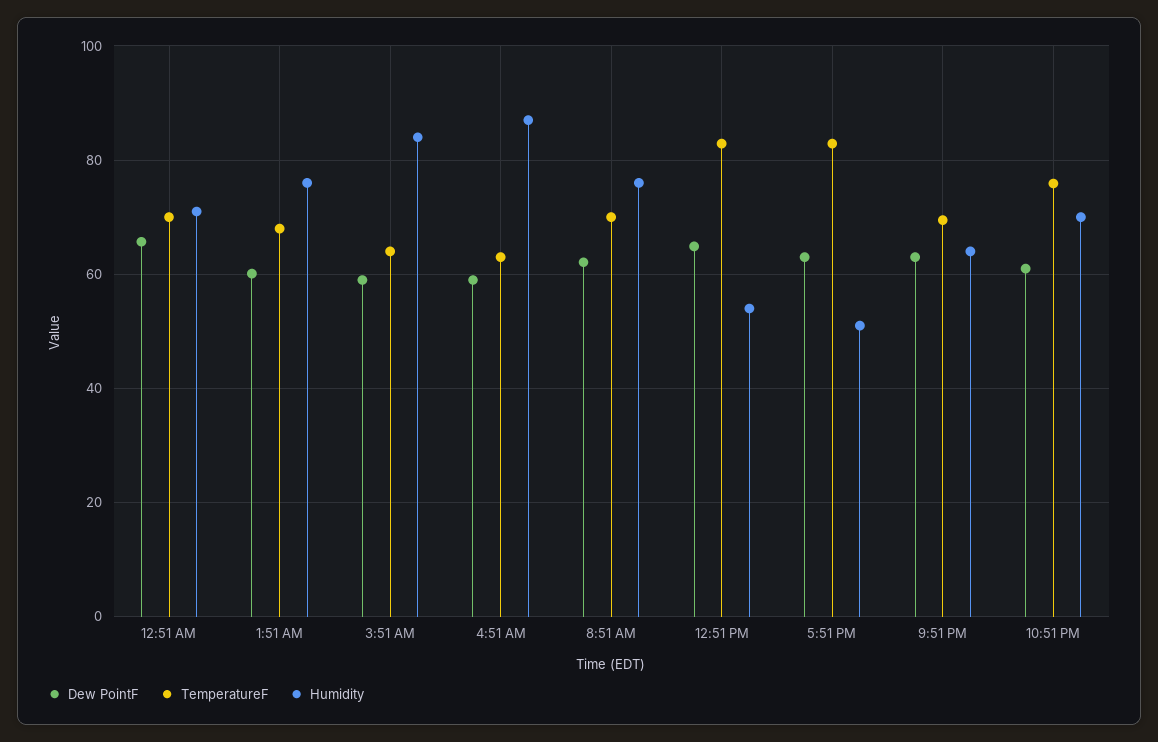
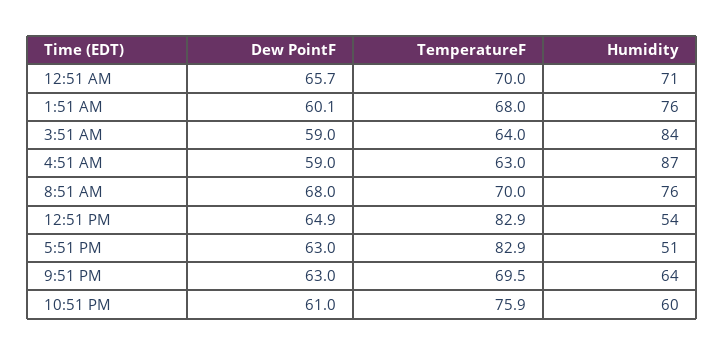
  {
    "Dew PointF": {
      "12:51 AM": 65.7,
      "1:51 AM": 60.1,
      "3:51 AM": 59,
      "4:51 AM": 59,
-     "8:51 AM": 62,
+     "8:51 AM": 68,
      "12:51 PM": 64.9,
      "5:51 PM": 63,
      "9:51 PM": 63,
      "10:51 PM": 61
    },
    "TemperatureF": {
      "12:51 AM": 70,
      "1:51 AM": 68,
      "3:51 AM": 64,
      "4:51 AM": 63,
      "8:51 AM": 70,
      "12:51 PM": 82.9,
      "5:51 PM": 82.9,
      "9:51 PM": 69.5,
      "10:51 PM": 75.9
    },
    "Humidity": {
      "12:51 AM": 71,
      "1:51 AM": 76,
      "3:51 AM": 84,
      "4:51 AM": 87,
      "8:51 AM": 76,
      "12:51 PM": 54,
      "5:51 PM": 51,
      "9:51 PM": 64,
-     "10:51 PM": 70
+     "10:51 PM": 60
    }
  }

